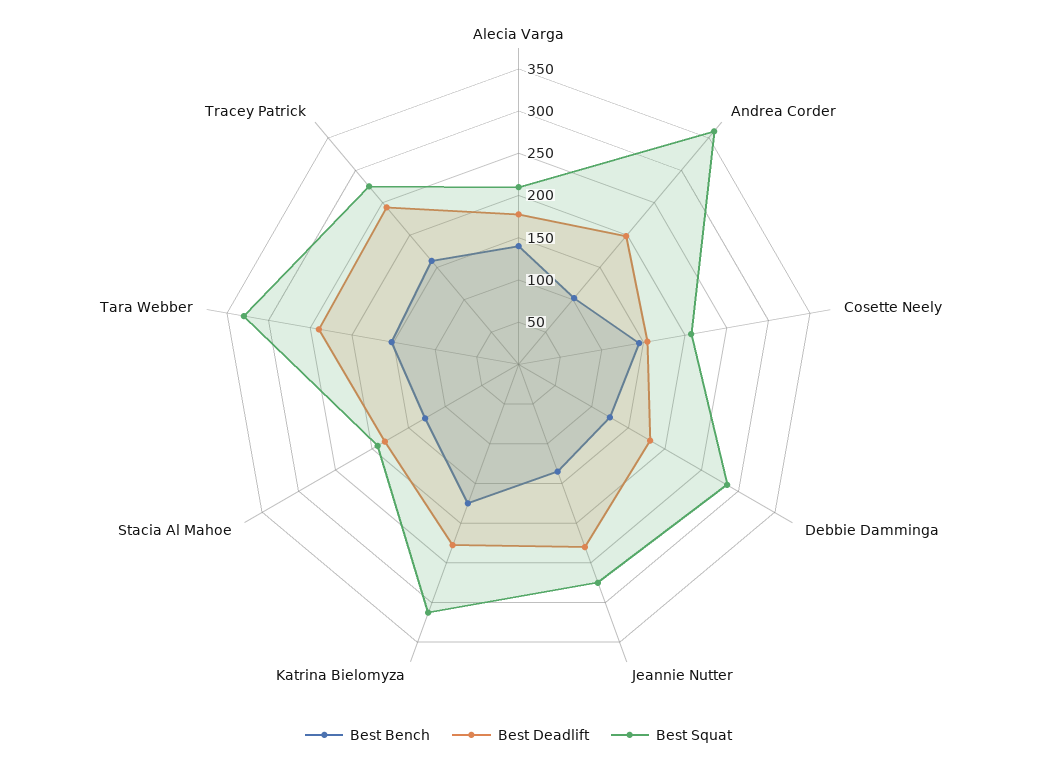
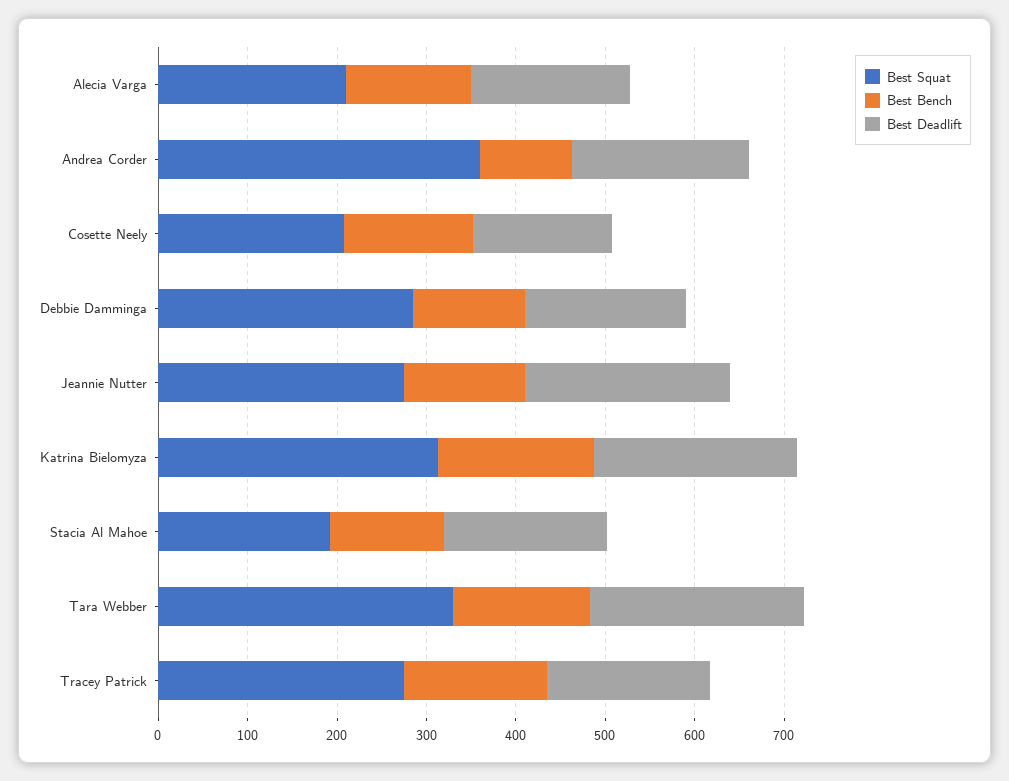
  {
    "Best Bench": {
      "Alecia Varga": 140,
      "Andrea Corder": 100,
      "Cosette Neely": 150,
      "Debbie Damminga": 130,
      "Jeannie Nutter": 140,
      "Katrina Bielomyza": 180,
      "Stacia Al Mahoe": 130,
      "Tara Webber": 150,
      "Tracey Patrick": 160
    },
    "Best Deadlift": {
      "Alecia Varga": 180,
      "Andrea Corder": 200,
      "Cosette Neely": 160,
      "Debbie Damminga": 180,
      "Jeannie Nutter": 230,
      "Katrina Bielomyza": 230,
      "Stacia Al Mahoe": 180,
      "Tara Webber": 240,
-     "Tracey Patrick": 240
+     "Tracey Patrick": 180
    },
    "Best Squat": {
      "Alecia Varga": 210,
      "Andrea Corder": 360,
      "Cosette Neely": 210,
      "Debbie Damminga": 290,
      "Jeannie Nutter": 280,
      "Katrina Bielomyza": 310,
      "Stacia Al Mahoe": 190,
      "Tara Webber": 330,
      "Tracey Patrick": 280
    }
  }

